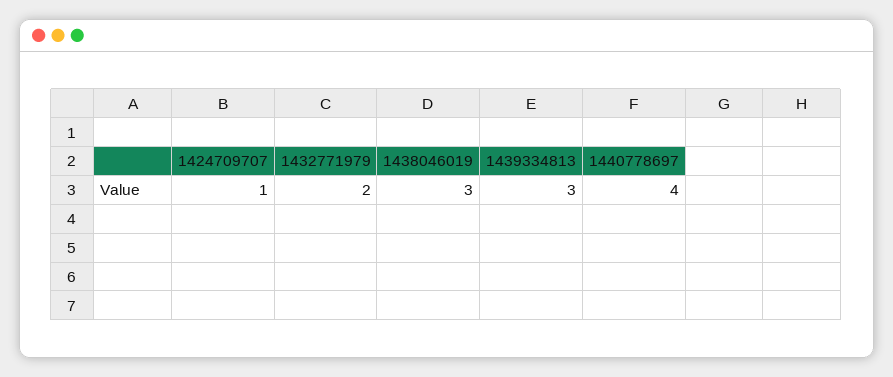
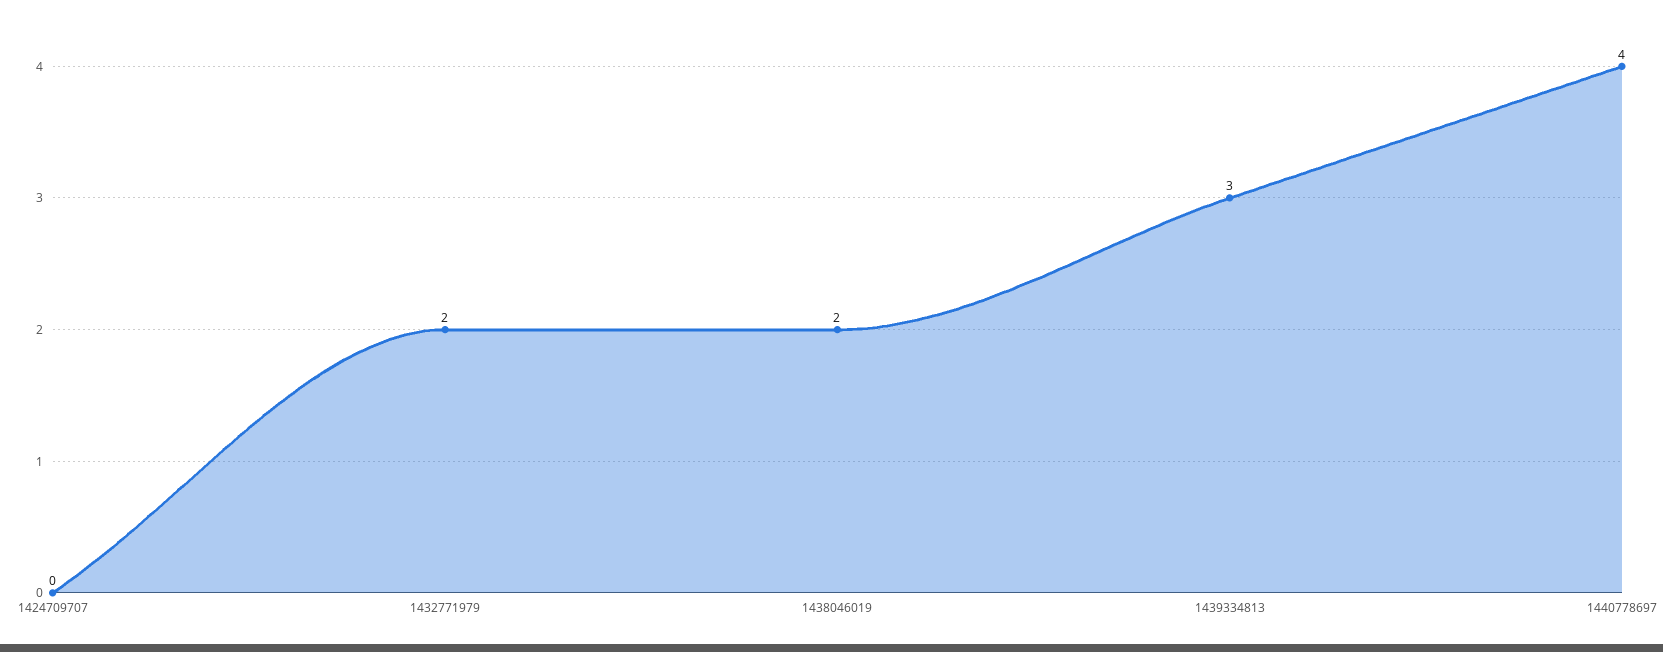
  {
-   "1424709707": 1,
+   "1424709707": 0,
    "1432771979": 2,
-   "1438046019": 3,
+   "1438046019": 2,
    "1439334813": 3,
    "1440778697": 4
  }

